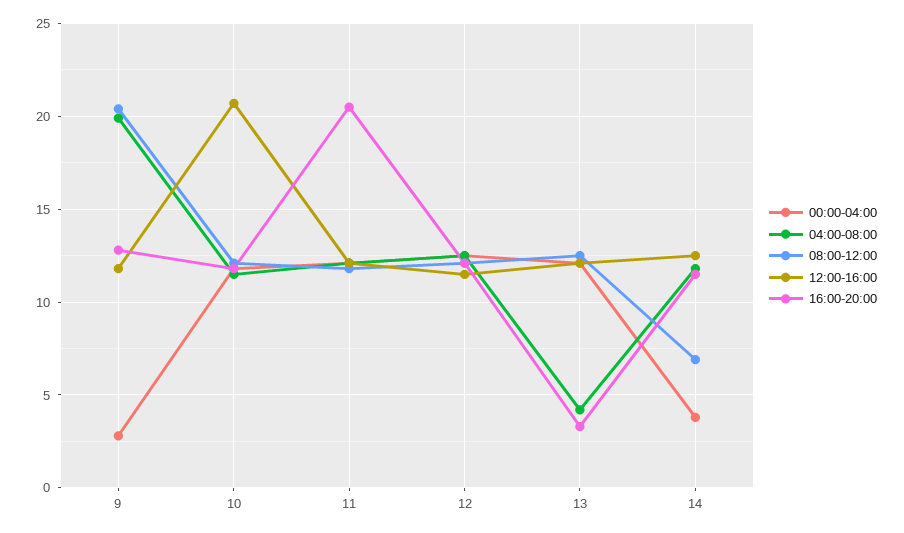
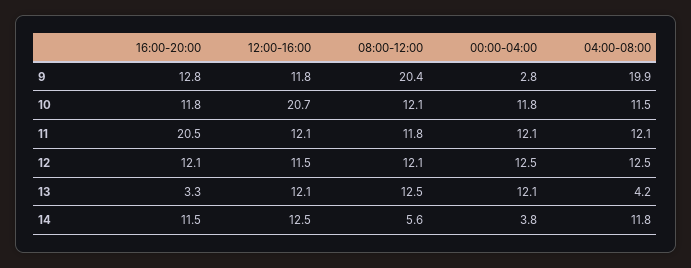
  {
    "00:00-04:00": {
      "9": 2.8,
      "10": 11.8,
      "11": 12.1,
      "12": 12.5,
      "13": 12.1,
      "14": 3.8
    },
    "04:00-08:00": {
      "9": 19.9,
      "10": 11.5,
      "11": 12.1,
      "12": 12.5,
      "13": 4.2,
      "14": 11.8
    },
    "08:00-12:00": {
      "9": 20.4,
      "10": 12.1,
      "11": 11.8,
      "12": 12.1,
      "13": 12.5,
-     "14": 7
+     "14": 5.6
    },
    "12:00-16:00": {
      "9": 11.8,
      "10": 20.7,
      "11": 12.1,
      "12": 11.5,
      "13": 12.1,
      "14": 12.5
    },
    "16:00-20:00": {
      "9": 12.8,
      "10": 11.8,
      "11": 20.5,
      "12": 12.1,
      "13": 3.3,
      "14": 11.5
    }
  }

